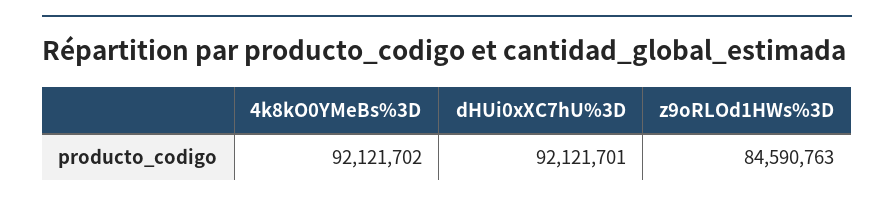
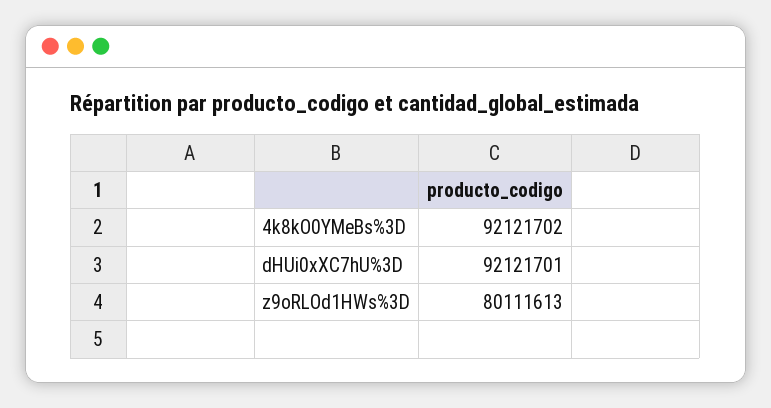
  {
    "4k8kO0YMeBs%3D": 92121702,
    "dHUi0xXC7hU%3D": 92121701,
-   "z9oRLOd1HWs%3D": 84590763
+   "z9oRLOd1HWs%3D": 80111613
  }

